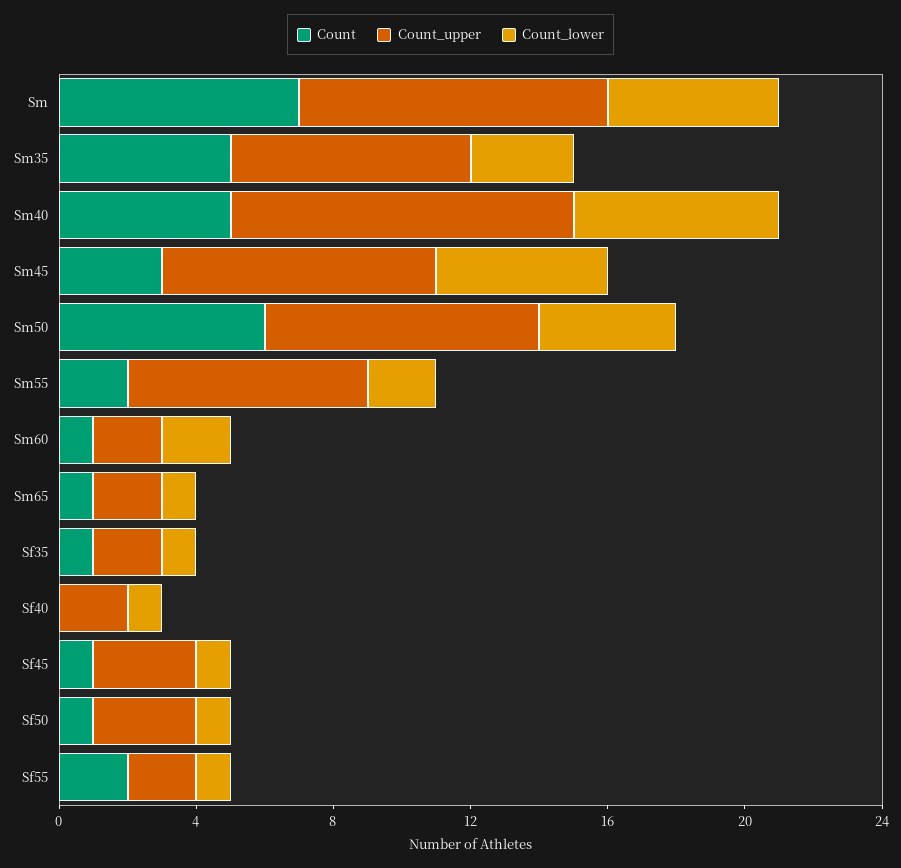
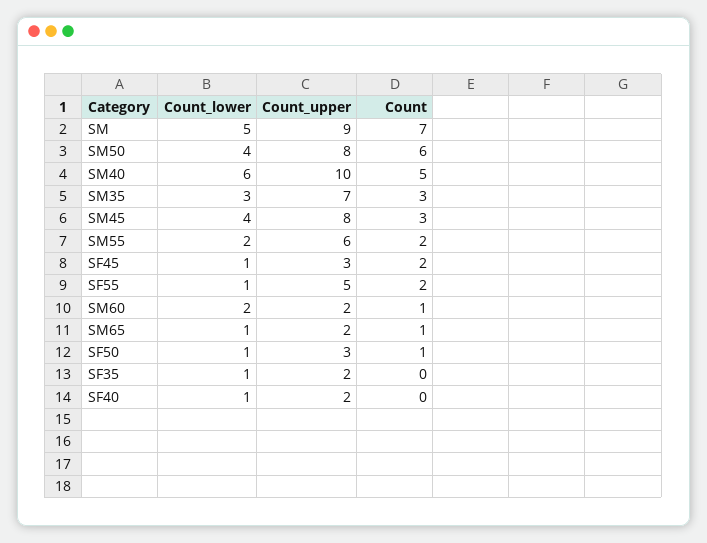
  {
    "Count": {
      "Sm": 7,
-     "Sm35": 5,
+     "Sm35": 3,
      "Sm40": 5,
      "Sm45": 3,
      "Sm50": 6,
      "Sm55": 2,
      "Sm60": 1,
      "Sm65": 1,
-     "Sf35": 1,
+     "Sf35": 0,
      "Sf40": 0,
-     "Sf45": 1,
+     "Sf45": 2,
      "Sf50": 1,
      "Sf55": 2
    },
    "Count_upper": {
      "Sm": 9,
      "Sm35": 7,
      "Sm40": 10,
      "Sm45": 8,
      "Sm50": 8,
-     "Sm55": 7,
+     "Sm55": 6,
      "Sm60": 2,
      "Sm65": 2,
      "Sf35": 2,
      "Sf40": 2,
      "Sf45": 3,
      "Sf50": 3,
-     "Sf55": 2
+     "Sf55": 5
    },
    "Count_lower": {
      "Sm": 5,
      "Sm35": 3,
      "Sm40": 6,
-     "Sm45": 5,
+     "Sm45": 4,
      "Sm50": 4,
      "Sm55": 2,
      "Sm60": 2,
      "Sm65": 1,
      "Sf35": 1,
      "Sf40": 1,
      "Sf45": 1,
      "Sf50": 1,
      "Sf55": 1
    }
  }

